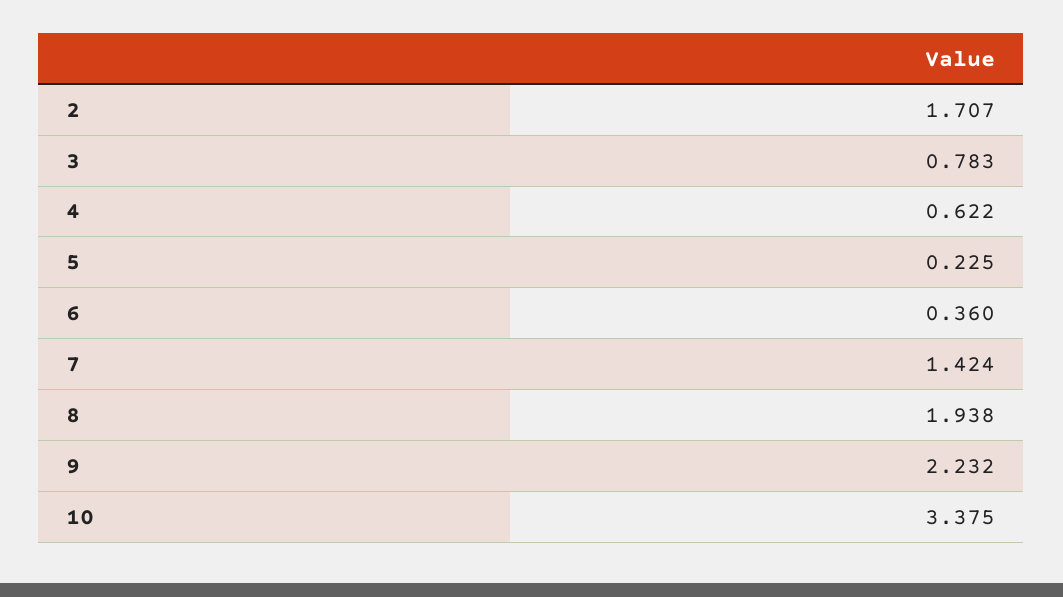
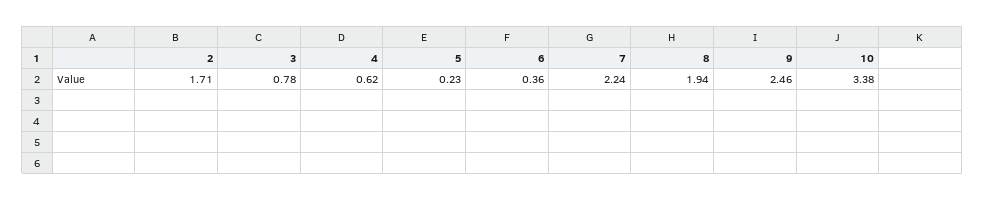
  {
    "2": 1.707,
    "3": 0.783,
    "4": 0.622,
    "5": 0.225,
    "6": 0.36,
-   "7": 1.424,
+   "7": 2.24,
    "8": 1.938,
-   "9": 2.232,
+   "9": 2.46,
    "10": 3.375
  }

